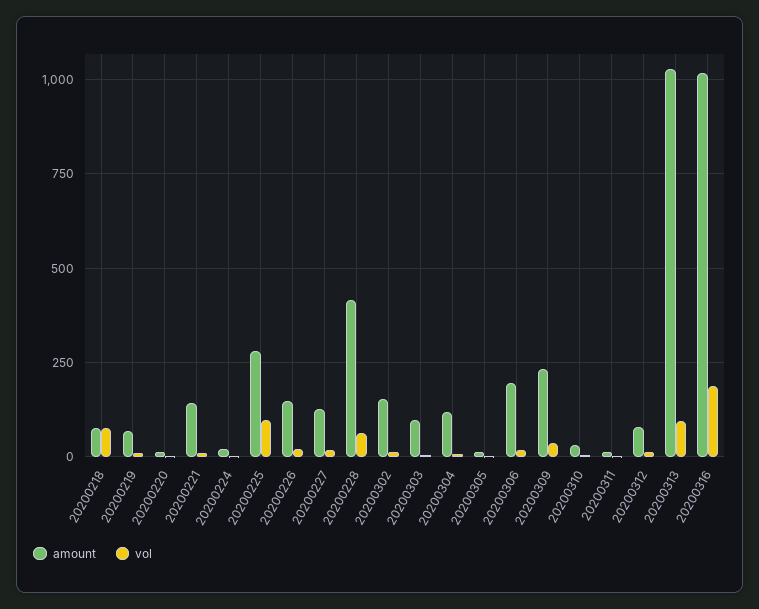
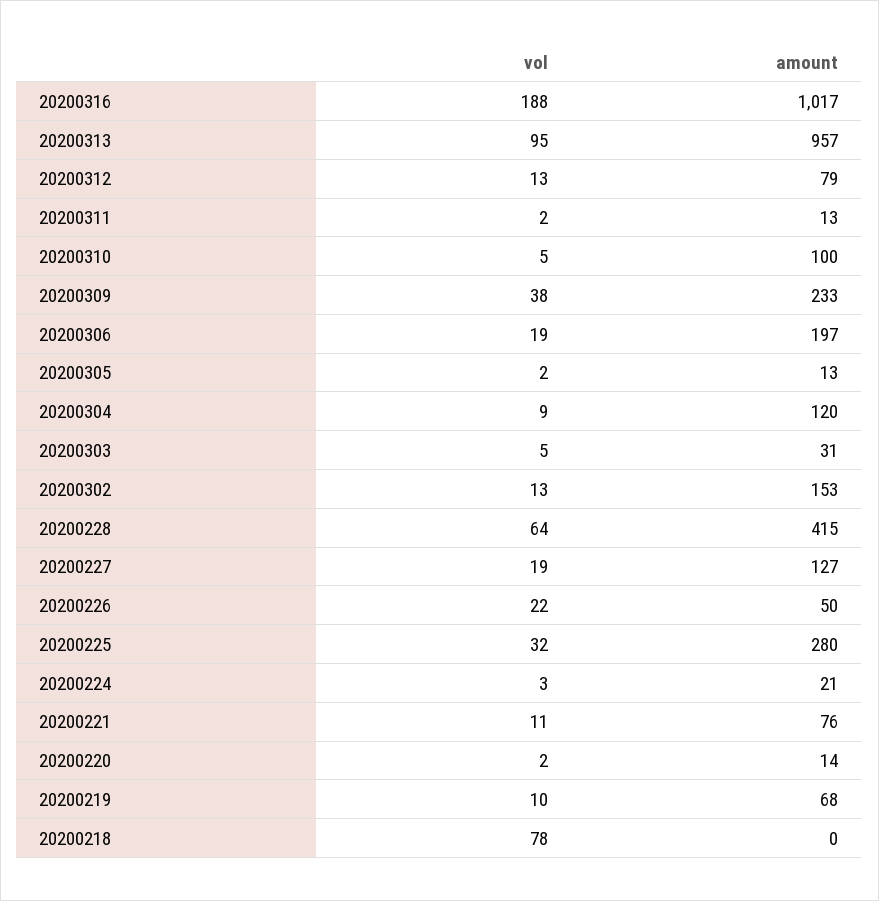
  {
    "amount": {
-     "20200218": 75,
+     "20200218": 0,
      "20200219": 68,
      "20200220": 14,
-     "20200221": 150,
+     "20200221": 76,
      "20200224": 21,
      "20200225": 280,
-     "20200226": 150,
+     "20200226": 50,
      "20200227": 127,
      "20200228": 415,
      "20200302": 153,
-     "20200303": 100,
+     "20200303": 31,
      "20200304": 120,
      "20200305": 13,
      "20200306": 197,
      "20200309": 233,
-     "20200310": 25,
+     "20200310": 100,
      "20200311": 13,
      "20200312": 79,
-     "20200313": 1025,
+     "20200313": 957,
      "20200316": 1017
    },
    "vol": {
      "20200218": 78,
      "20200219": 10,
      "20200220": 2,
      "20200221": 11,
      "20200224": 3,
-     "20200225": 100,
+     "20200225": 32,
      "20200226": 22,
      "20200227": 19,
      "20200228": 64,
      "20200302": 13,
      "20200303": 5,
      "20200304": 9,
      "20200305": 2,
      "20200306": 19,
      "20200309": 38,
      "20200310": 5,
      "20200311": 2,
      "20200312": 13,
      "20200313": 95,
      "20200316": 188
    }
  }

